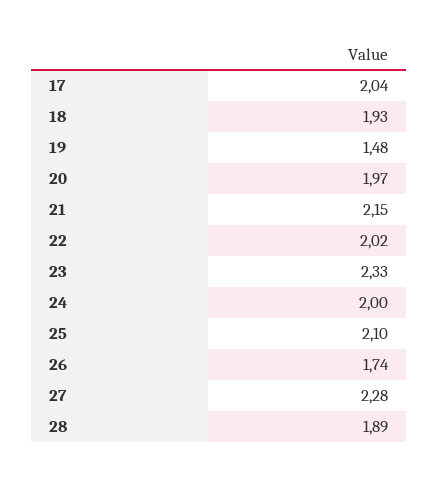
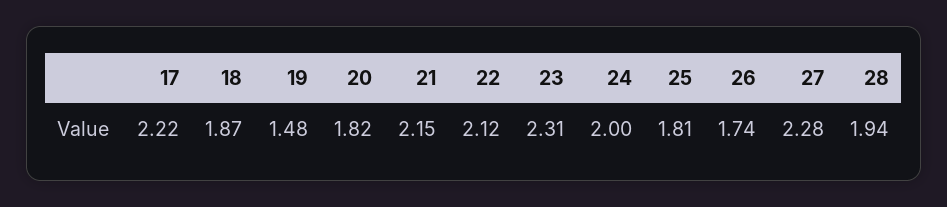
  {
-   "17": 2.04,
+   "17": 2.22,
-   "18": 1.93,
+   "18": 1.87,
    "19": 1.48,
-   "20": 1.97,
+   "20": 1.82,
    "21": 2.15,
-   "22": 2.02,
+   "22": 2.12,
-   "23": 2.33,
+   "23": 2.31,
    "24": 2,
-   "25": 2.1,
+   "25": 1.81,
    "26": 1.74,
    "27": 2.28,
-   "28": 1.89
+   "28": 1.94
  }

